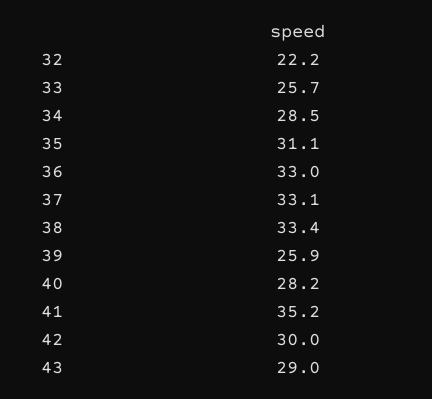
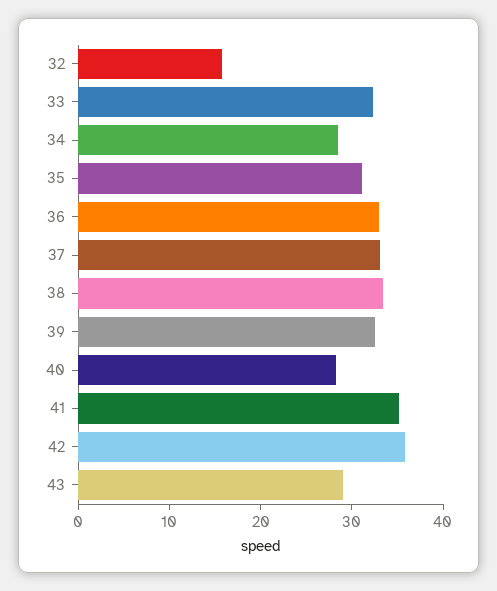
  {
-   "32": 22.2,
+   "32": 16,
-   "33": 25.7,
+   "33": 32,
    "34": 28.5,
    "35": 31.1,
    "36": 33,
    "37": 33.1,
    "38": 33.4,
-   "39": 25.9,
+   "39": 32,
    "40": 28.2,
    "41": 35.2,
-   "42": 30,
+   "42": 36,
    "43": 29
  }

